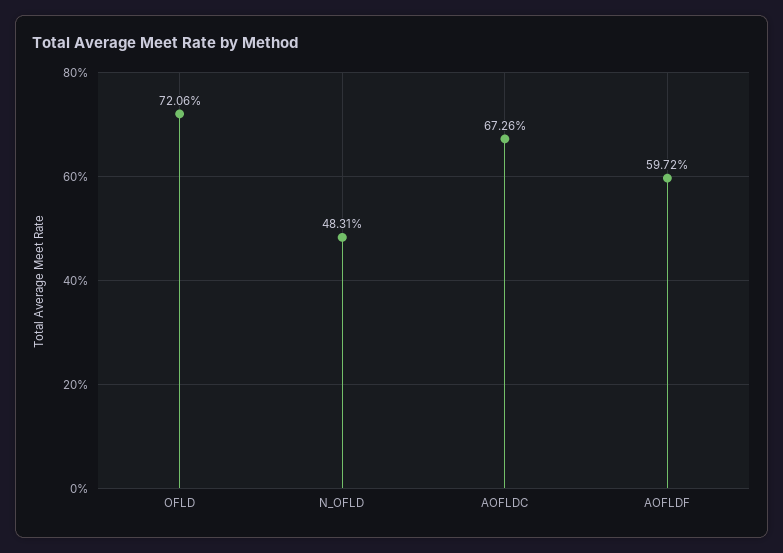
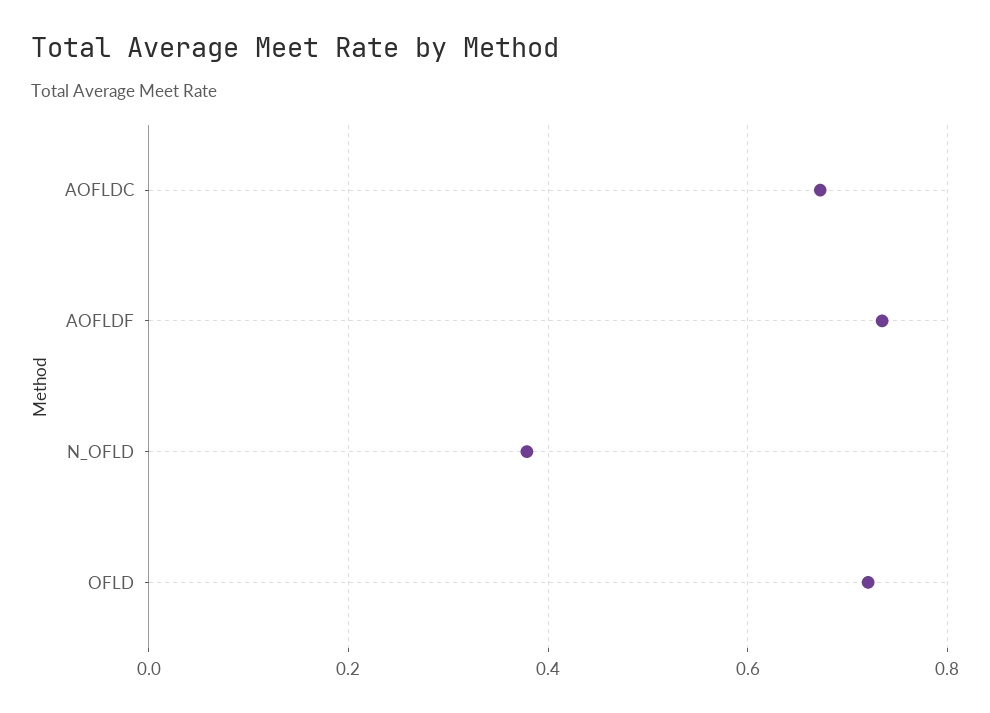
  {
    "OFLD": 0.7206,
-   "N_OFLD": 0.4831,
+   "N_OFLD": 0.38,
    "AOFLDC": 0.6726,
-   "AOFLDF": 0.5972
+   "AOFLDF": 0.74
  }

